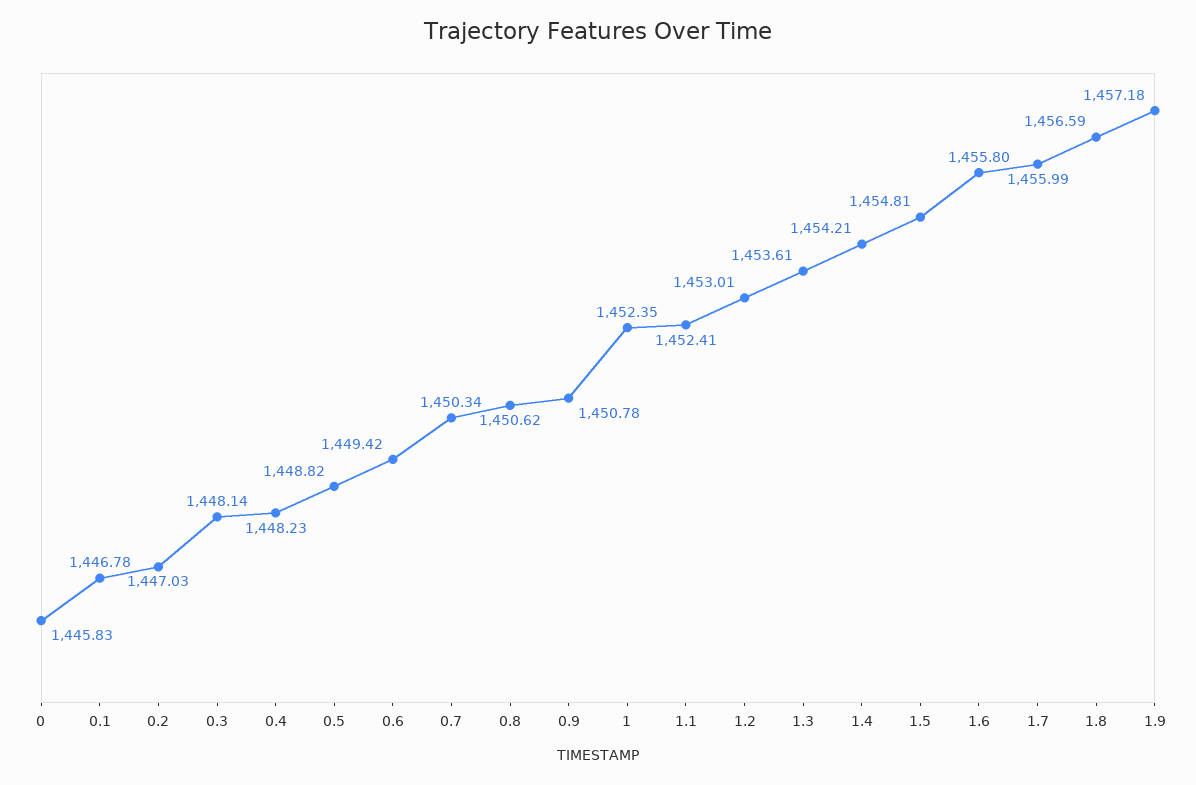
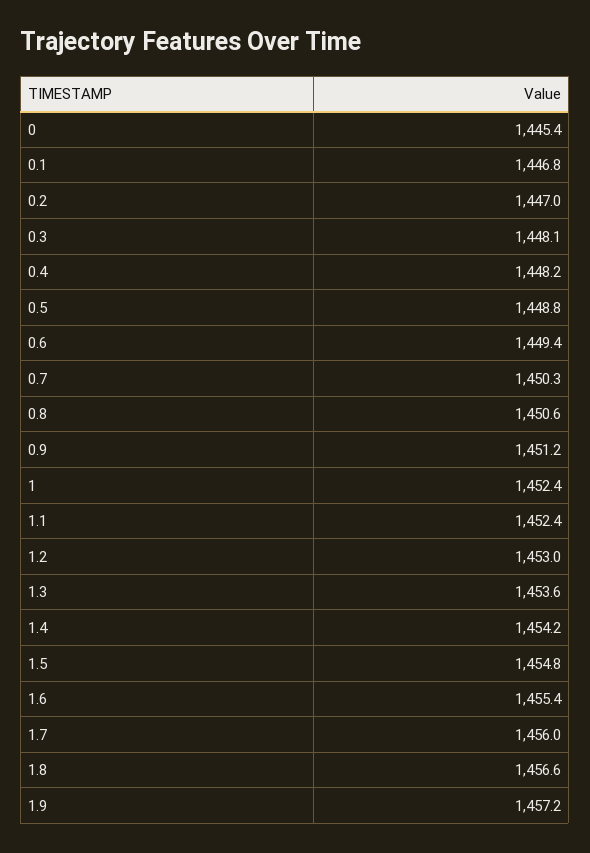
  {
-   "0": 1445.83,
+   "0": 1445.4,
    "0.1": 1446.78,
    "0.2": 1447.03,
    "0.3": 1448.14,
    "0.4": 1448.23,
    "0.5": 1448.82,
    "0.6": 1449.42,
    "0.7": 1450.34,
    "0.8": 1450.62,
-   "0.9": 1450.78,
+   "0.9": 1451.2,
    "1": 1452.35,
    "1.1": 1452.41,
    "1.2": 1453.01,
    "1.3": 1453.61,
    "1.4": 1454.21,
    "1.5": 1454.81,
-   "1.6": 1455.8,
+   "1.6": 1455.4,
    "1.7": 1455.99,
    "1.8": 1456.59,
    "1.9": 1457.18
  }

